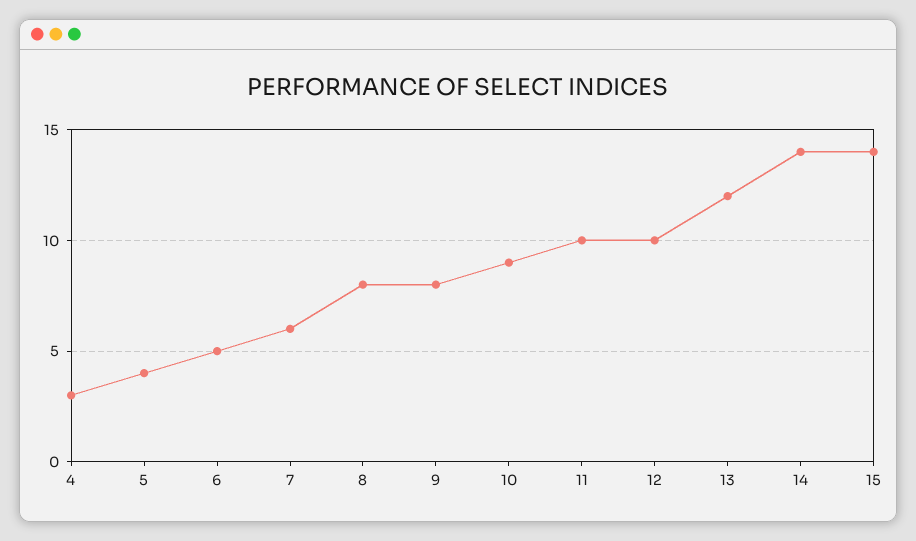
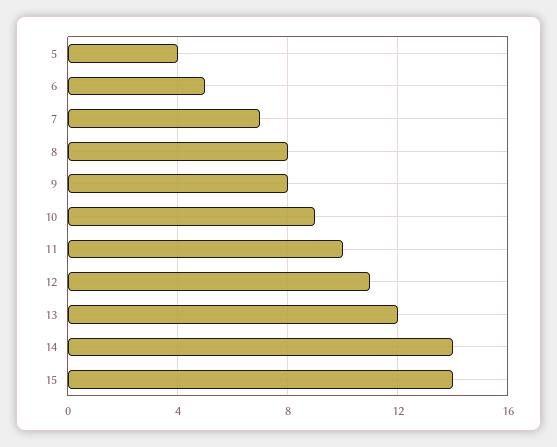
  {
-   "4": 3,
    "5": 4,
    "6": 5,
-   "7": 6,
+   "7": 7,
    "8": 8,
    "9": 8,
    "10": 9,
    "11": 10,
-   "12": 10,
+   "12": 11,
    "13": 12,
    "14": 14,
    "15": 14
  }

